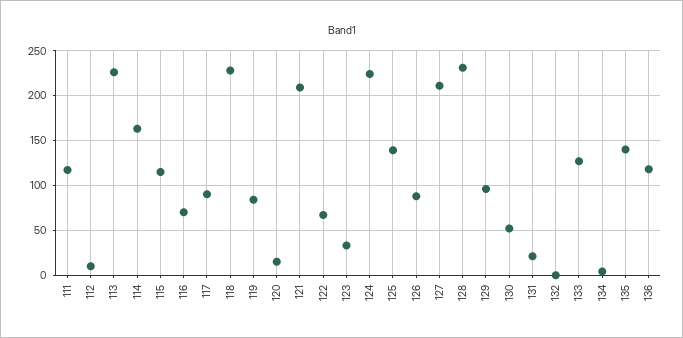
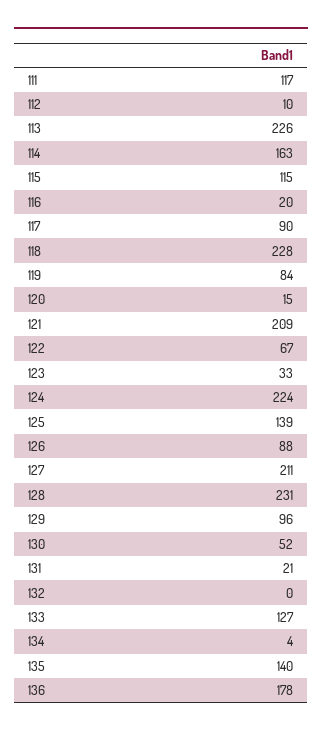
  {
    "111": 117,
    "112": 10,
    "113": 226,
    "114": 163,
    "115": 115,
-   "116": 70,
+   "116": 20,
    "117": 90,
    "118": 228,
    "119": 84,
    "120": 15,
    "121": 209,
    "122": 67,
    "123": 33,
    "124": 224,
    "125": 139,
    "126": 88,
    "127": 211,
    "128": 231,
    "129": 96,
    "130": 52,
    "131": 21,
    "132": 0,
    "133": 127,
    "134": 4,
    "135": 140,
-   "136": 120
+   "136": 178
  }

